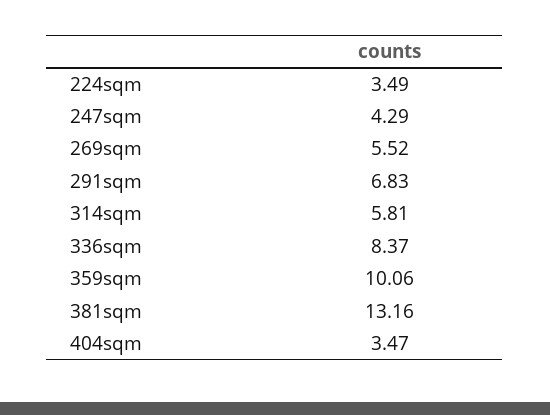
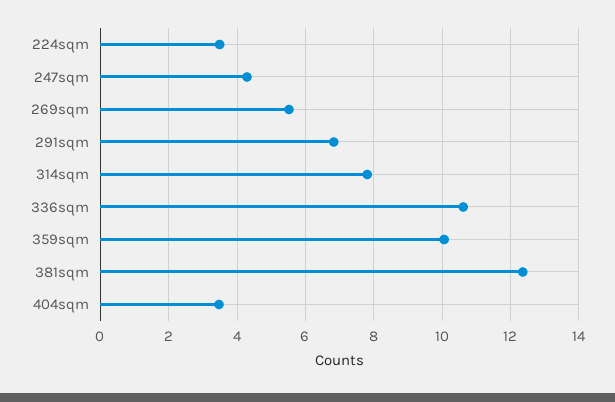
  {
    "224sqm": 3.49,
    "247sqm": 4.29,
    "269sqm": 5.52,
    "291sqm": 6.83,
-   "314sqm": 5.81,
+   "314sqm": 7.8,
-   "336sqm": 8.37,
+   "336sqm": 10.6,
    "359sqm": 10.06,
-   "381sqm": 13.16,
+   "381sqm": 12.4,
    "404sqm": 3.47
  }

